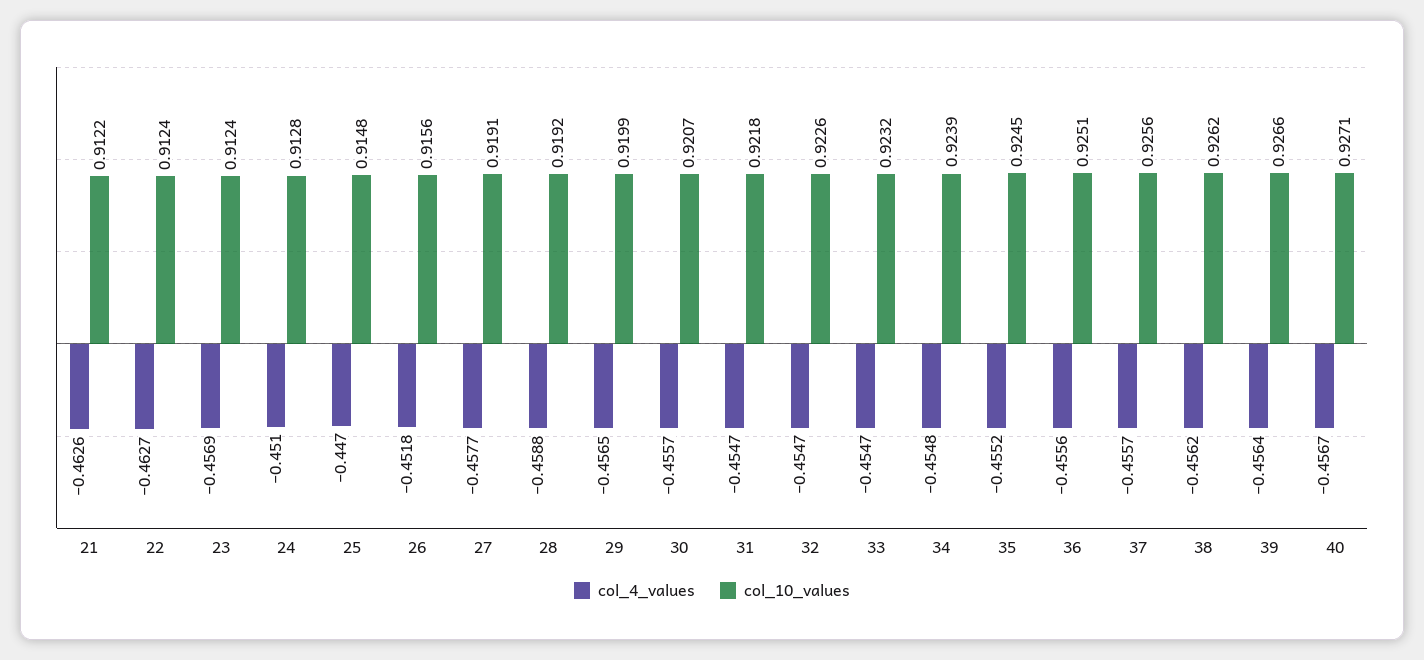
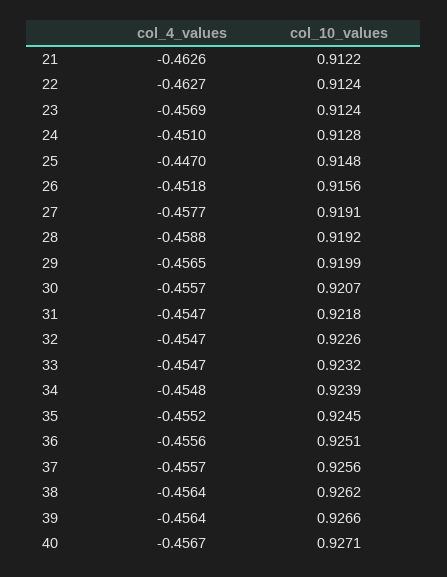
  {
    "col_4_values": {
      "21": -0.4626,
      "22": -0.4627,
      "23": -0.4569,
      "24": -0.451,
      "25": -0.447,
      "26": -0.4518,
      "27": -0.4577,
      "28": -0.4588,
      "29": -0.4565,
      "30": -0.4557,
      "31": -0.4547,
      "32": -0.4547,
      "33": -0.4547,
      "34": -0.4548,
      "35": -0.4552,
      "36": -0.4556,
      "37": -0.4557,
-     "38": -0.4562,
+     "38": -0.4564,
      "39": -0.4564,
      "40": -0.4567
    },
    "col_10_values": {
      "21": 0.9122,
      "22": 0.9124,
      "23": 0.9124,
      "24": 0.9128,
      "25": 0.9148,
      "26": 0.9156,
      "27": 0.9191,
      "28": 0.9192,
      "29": 0.9199,
      "30": 0.9207,
      "31": 0.9218,
      "32": 0.9226,
      "33": 0.9232,
      "34": 0.9239,
      "35": 0.9245,
      "36": 0.9251,
      "37": 0.9256,
      "38": 0.9262,
      "39": 0.9266,
      "40": 0.9271
    }
  }

